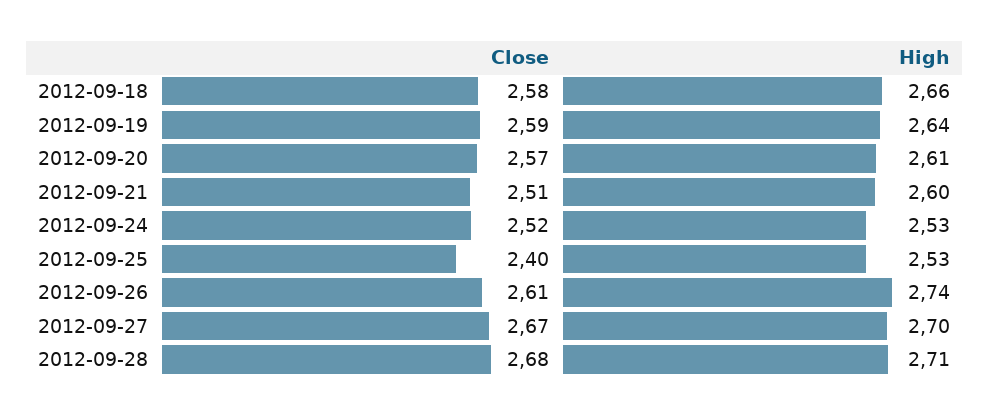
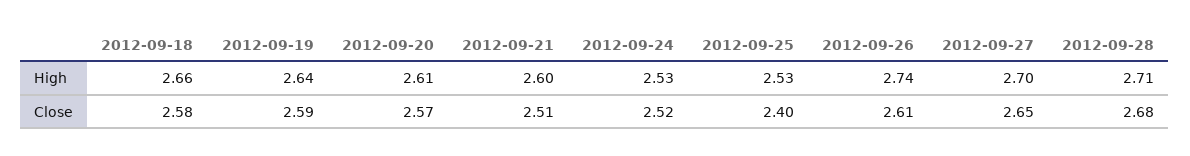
  {
    "Close": {
      "2012-09-18": 2.58,
      "2012-09-19": 2.59,
      "2012-09-20": 2.57,
      "2012-09-21": 2.51,
      "2012-09-24": 2.52,
      "2012-09-25": 2.4,
      "2012-09-26": 2.61,
-     "2012-09-27": 2.67,
+     "2012-09-27": 2.65,
      "2012-09-28": 2.68
    },
    "High": {
      "2012-09-18": 2.66,
      "2012-09-19": 2.64,
      "2012-09-20": 2.61,
      "2012-09-21": 2.6,
      "2012-09-24": 2.53,
      "2012-09-25": 2.53,
      "2012-09-26": 2.74,
      "2012-09-27": 2.7,
      "2012-09-28": 2.71
    }
  }

